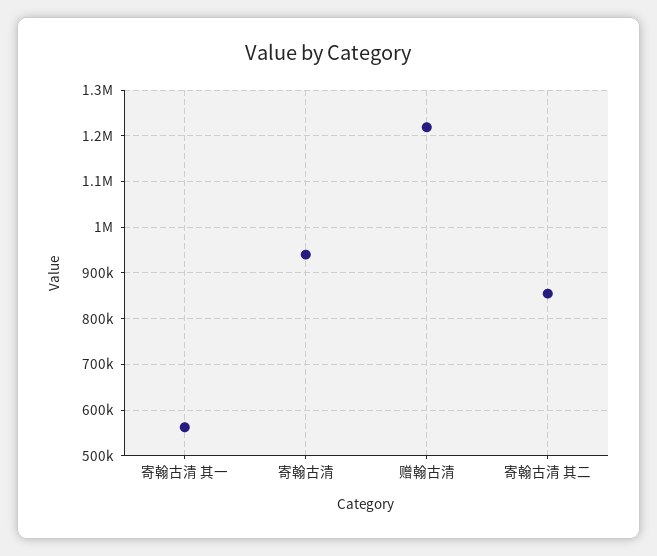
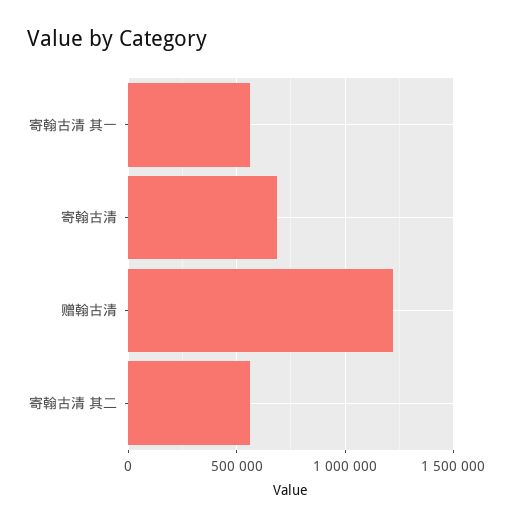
  {
    "寄翰古清 其一": 560000,
-   "寄翰古清": 940000,
+   "寄翰古清": 700000,
    "赠翰古清": 1220000,
-   "寄翰古清 其二": 860000
+   "寄翰古清 其二": 550000
  }

